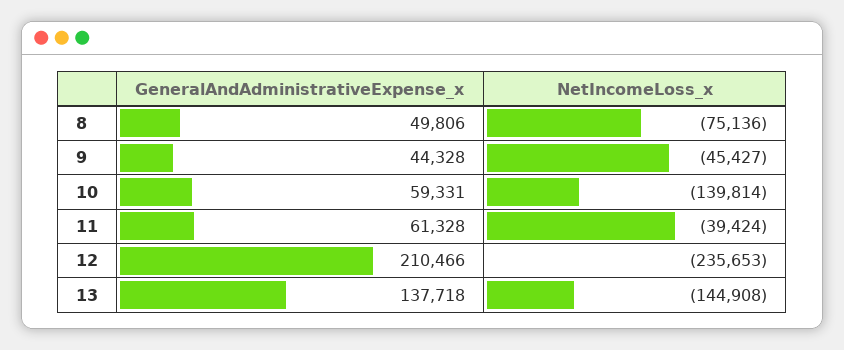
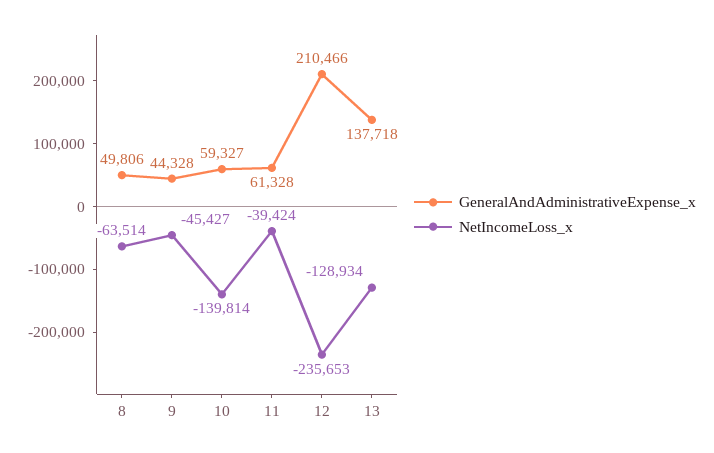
  {
    "GeneralAndAdministrativeExpense_x": {
      "8": 49806,
      "9": 44328,
-     "10": 59331,
+     "10": 59327,
      "11": 61328,
      "12": 210466,
      "13": 137718
    },
    "NetIncomeLoss_x": {
-     "8": -75136,
+     "8": -63514,
      "9": -45427,
      "10": -139814,
      "11": -39424,
      "12": -235653,
-     "13": -144908
+     "13": -128934
    }
  }

